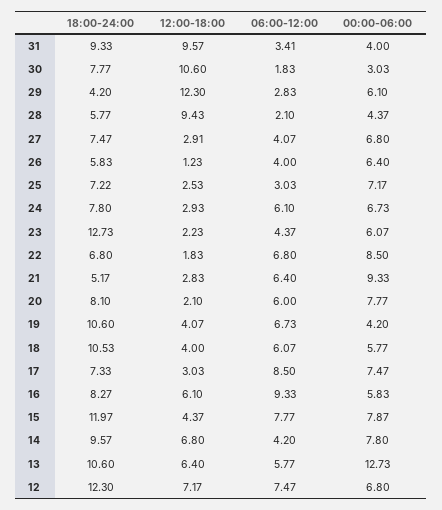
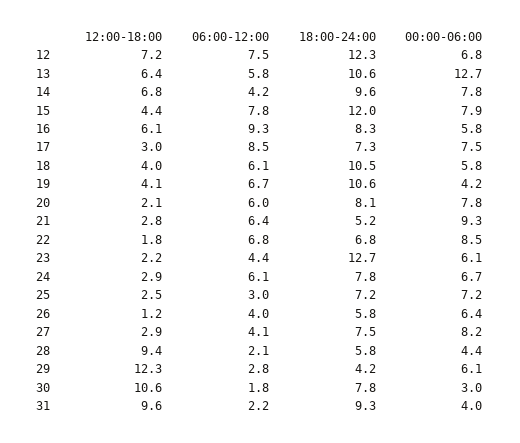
  {
    "18:00-24:00": {
      "31": 9.33,
      "30": 7.77,
      "29": 4.2,
      "28": 5.77,
      "27": 7.47,
      "26": 5.83,
      "25": 7.22,
      "24": 7.8,
      "23": 12.73,
      "22": 6.8,
      "21": 5.17,
      "20": 8.1,
      "19": 10.6,
      "18": 10.53,
      "17": 7.33,
      "16": 8.27,
      "15": 11.97,
      "14": 9.57,
      "13": 10.6,
      "12": 12.3
    },
    "12:00-18:00": {
      "31": 9.57,
      "30": 10.6,
      "29": 12.3,
      "28": 9.43,
      "27": 2.91,
      "26": 1.23,
      "25": 2.53,
      "24": 2.93,
      "23": 2.23,
      "22": 1.83,
      "21": 2.83,
      "20": 2.1,
      "19": 4.07,
      "18": 4,
      "17": 3.03,
      "16": 6.1,
      "15": 4.37,
      "14": 6.8,
      "13": 6.4,
      "12": 7.17
    },
    "06:00-12:00": {
-     "31": 3.41,
+     "31": 2.2,
      "30": 1.83,
      "29": 2.83,
      "28": 2.1,
      "27": 4.07,
      "26": 4,
      "25": 3.03,
      "24": 6.1,
      "23": 4.37,
      "22": 6.8,
      "21": 6.4,
      "20": 6,
      "19": 6.73,
      "18": 6.07,
      "17": 8.5,
      "16": 9.33,
      "15": 7.77,
      "14": 4.2,
      "13": 5.77,
      "12": 7.47
    },
    "00:00-06:00": {
      "31": 4,
      "30": 3.03,
      "29": 6.1,
      "28": 4.37,
-     "27": 6.8,
+     "27": 8.2,
      "26": 6.4,
      "25": 7.17,
      "24": 6.73,
      "23": 6.07,
      "22": 8.5,
      "21": 9.33,
      "20": 7.77,
      "19": 4.2,
      "18": 5.77,
      "17": 7.47,
      "16": 5.83,
      "15": 7.87,
      "14": 7.8,
      "13": 12.73,
      "12": 6.8
    }
  }

